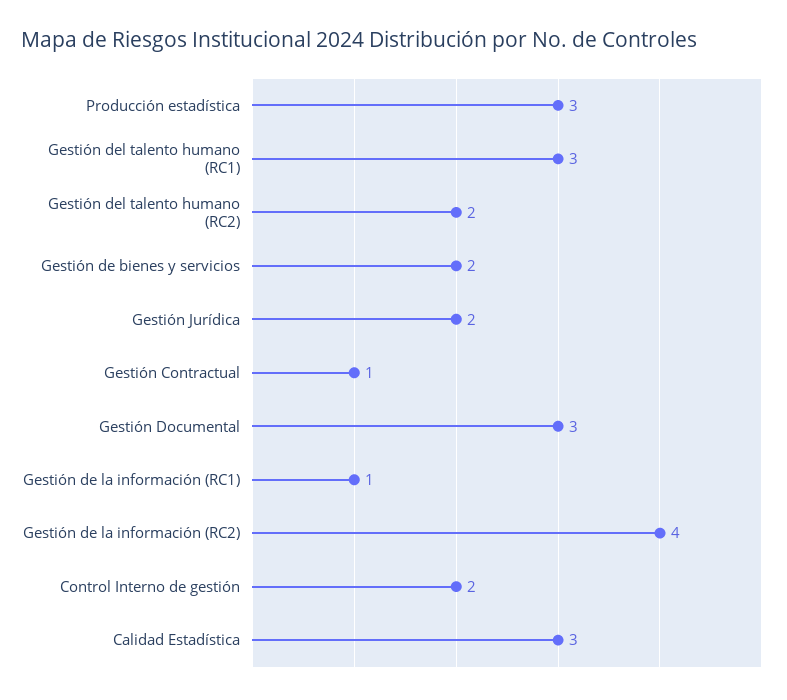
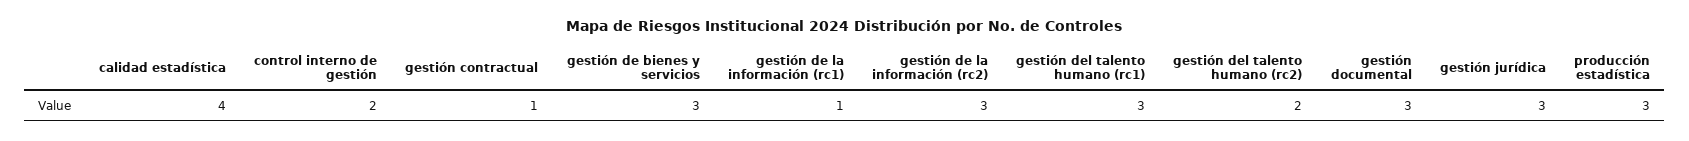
  {
    "Producción estadística": 3,
    "Gestión del talento humano (RC1)": 3,
    "Gestión del talento humano (RC2)": 2,
-   "Gestión de bienes y servicios": 2,
+   "Gestión de bienes y servicios": 3,
-   "Gestión Jurídica": 2,
+   "Gestión Jurídica": 3,
    "Gestión Contractual": 1,
    "Gestión Documental": 3,
    "Gestión de la información (RC1)": 1,
-   "Gestión de la información (RC2)": 4,
+   "Gestión de la información (RC2)": 3,
    "Control Interno de gestión": 2,
-   "Calidad Estadística": 3
+   "Calidad Estadística": 4
  }

